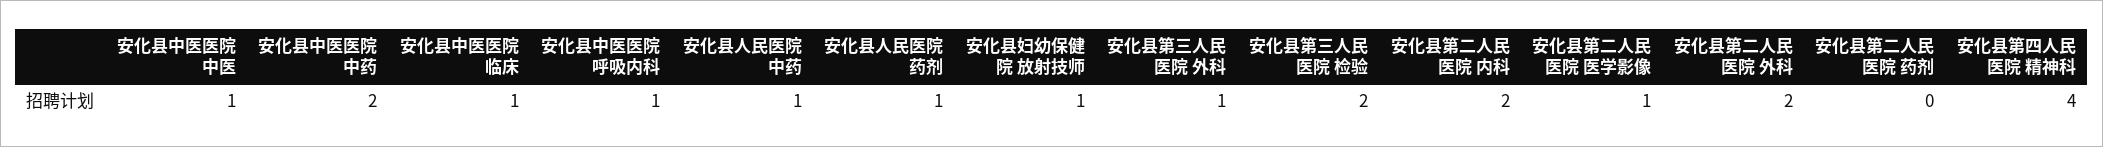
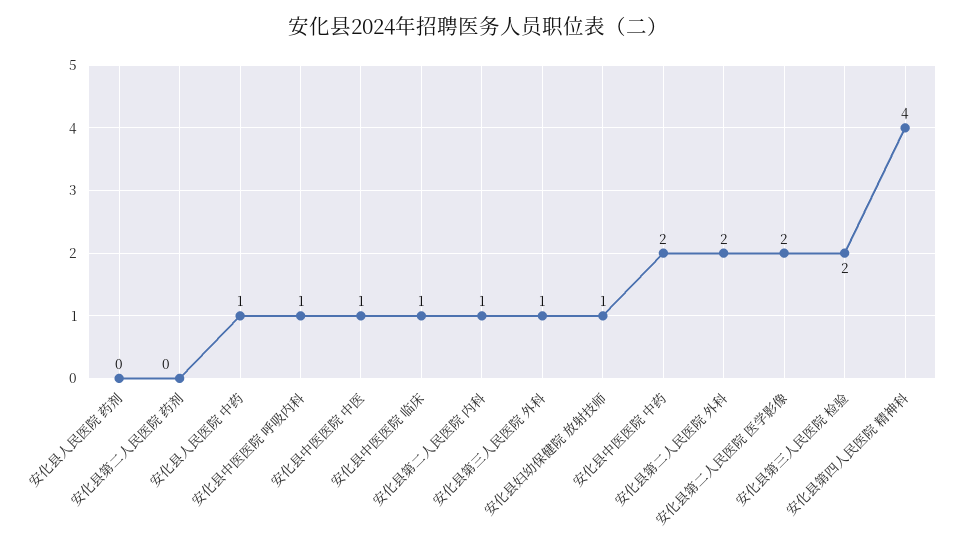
  {
    "安化县中医医院 中医": 1,
    "安化县中医医院 中药": 2,
    "安化县中医医院 临床": 1,
    "安化县中医医院 呼吸内科": 1,
    "安化县人民医院 中药": 1,
-   "安化县人民医院 药剂": 1,
+   "安化县人民医院 药剂": 0,
    "安化县妇幼保健院 放射技师": 1,
    "安化县第三人民医院 外科": 1,
    "安化县第三人民医院 检验": 2,
-   "安化县第二人民医院 内科": 2,
+   "安化县第二人民医院 内科": 1,
-   "安化县第二人民医院 医学影像": 1,
+   "安化县第二人民医院 医学影像": 2,
    "安化县第二人民医院 外科": 2,
    "安化县第二人民医院 药剂": 0,
    "安化县第四人民医院 精神科": 4
  }

